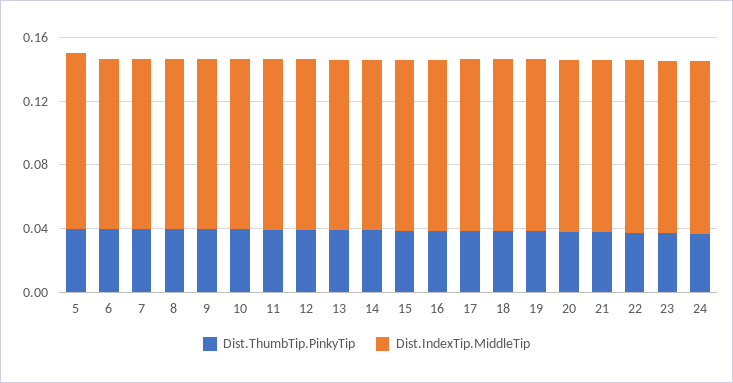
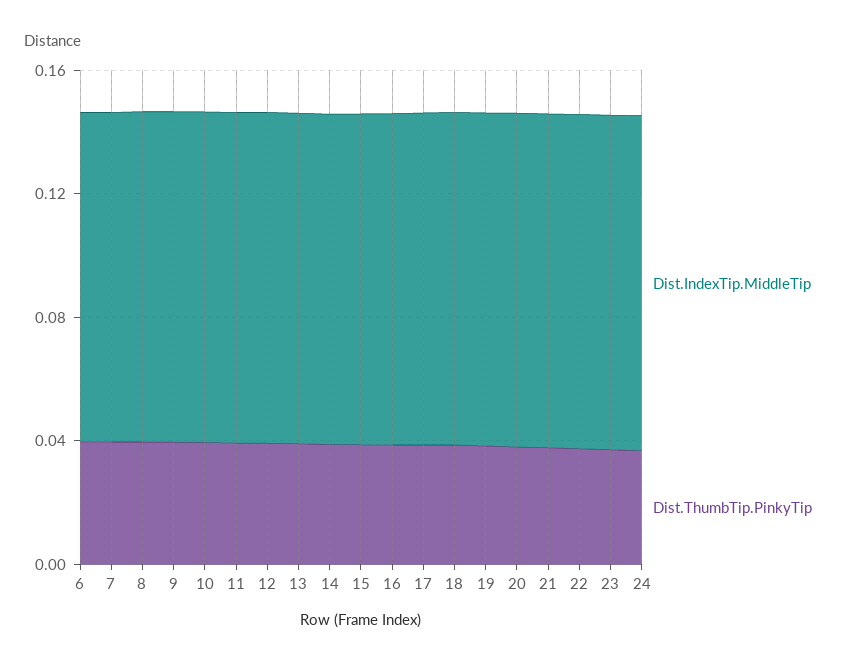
  {
    "Dist.ThumbTip.PinkyTip": {
-     "5": 0.04,
      "6": 0.04,
      "7": 0.04,
      "8": 0.04,
      "9": 0.04,
      "10": 0.04,
      "11": 0.04,
      "12": 0.04,
      "13": 0.04,
      "14": 0.04,
      "15": 0.04,
      "16": 0.04,
      "17": 0.04,
      "18": 0.04,
      "19": 0.04,
      "20": 0.04,
      "21": 0.04,
      "22": 0.04,
      "23": 0.04,
      "24": 0.04
    },
    "Dist.IndexTip.MiddleTip": {
-     "5": 0.11,
      "6": 0.11,
      "7": 0.11,
      "8": 0.11,
      "9": 0.11,
      "10": 0.11,
      "11": 0.11,
      "12": 0.11,
      "13": 0.11,
      "14": 0.11,
      "15": 0.11,
      "16": 0.11,
      "17": 0.11,
      "18": 0.11,
      "19": 0.11,
      "20": 0.11,
      "21": 0.11,
      "22": 0.11,
      "23": 0.11,
      "24": 0.11
    }
  }

